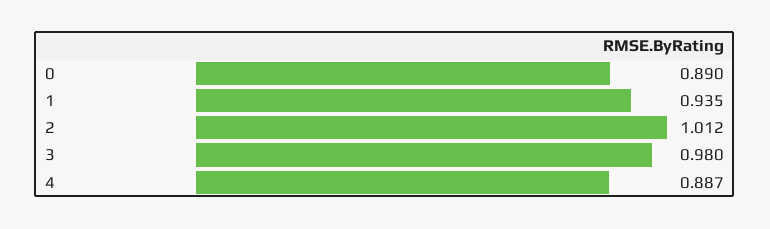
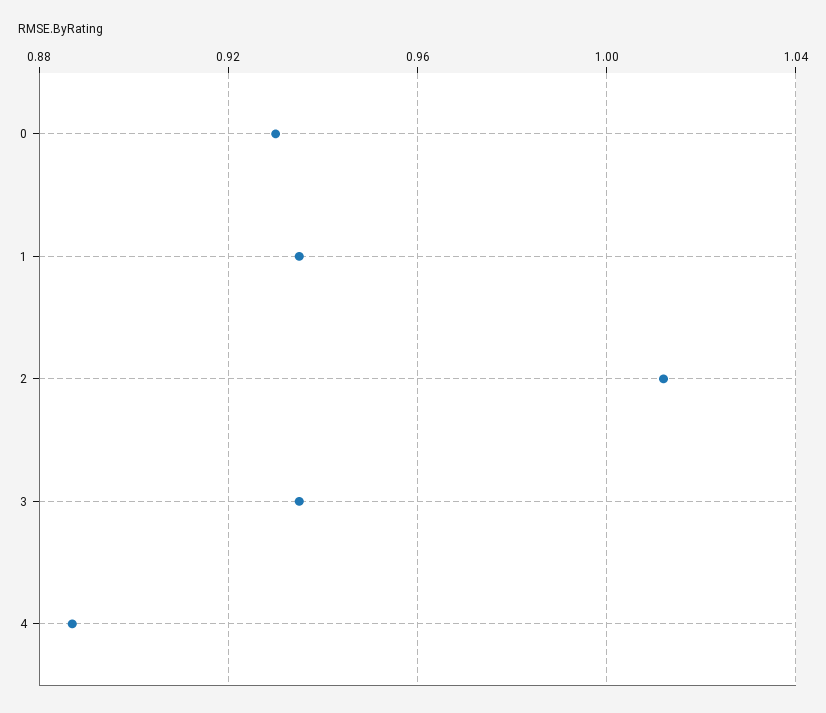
  {
-   "0": 0.89,
+   "0": 0.93,
    "1": 0.935,
    "2": 1.012,
-   "3": 0.98,
+   "3": 0.935,
    "4": 0.887
  }

